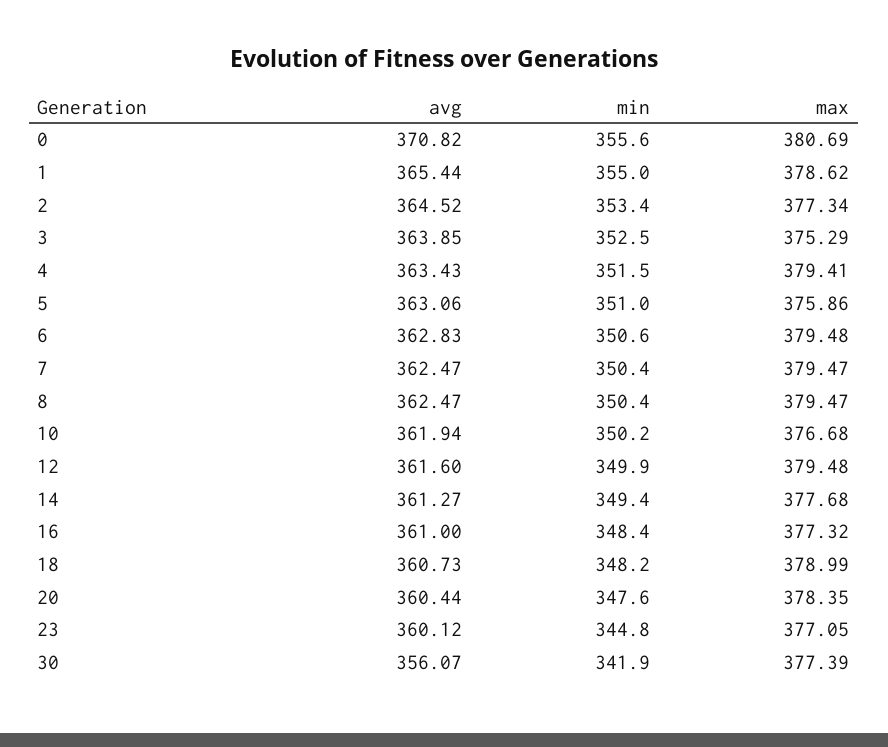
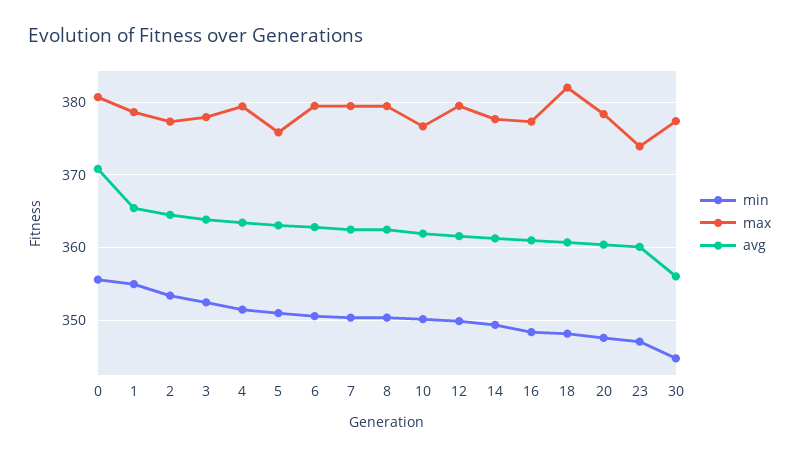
  {
    "avg": {
      "0": 370.82,
      "1": 365.44,
      "2": 364.52,
      "3": 363.85,
      "4": 363.43,
      "5": 363.06,
      "6": 362.83,
      "7": 362.47,
      "8": 362.47,
      "10": 361.94,
      "12": 361.6,
      "14": 361.27,
      "16": 361,
      "18": 360.73,
      "20": 360.44,
      "23": 360.12,
      "30": 356.07
    },
    "min": {
      "0": 355.6,
      "1": 355,
      "2": 353.4,
      "3": 352.5,
      "4": 351.5,
      "5": 351,
      "6": 350.6,
      "7": 350.4,
      "8": 350.4,
      "10": 350.2,
      "12": 349.9,
      "14": 349.4,
      "16": 348.4,
      "18": 348.2,
      "20": 347.6,
-     "23": 344.8,
+     "23": 347,
-     "30": 341.9
+     "30": 345
    },
    "max": {
      "0": 380.69,
      "1": 378.62,
      "2": 377.34,
-     "3": 375.29,
+     "3": 378,
      "4": 379.41,
      "5": 375.86,
      "6": 379.48,
      "7": 379.47,
      "8": 379.47,
      "10": 376.68,
      "12": 379.48,
      "14": 377.68,
      "16": 377.32,
-     "18": 378.99,
+     "18": 382,
      "20": 378.35,
-     "23": 377.05,
+     "23": 374,
      "30": 377.39
    }
  }

